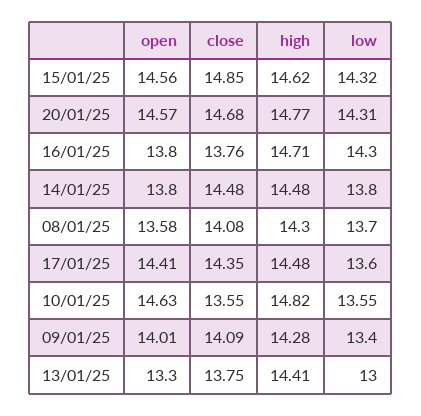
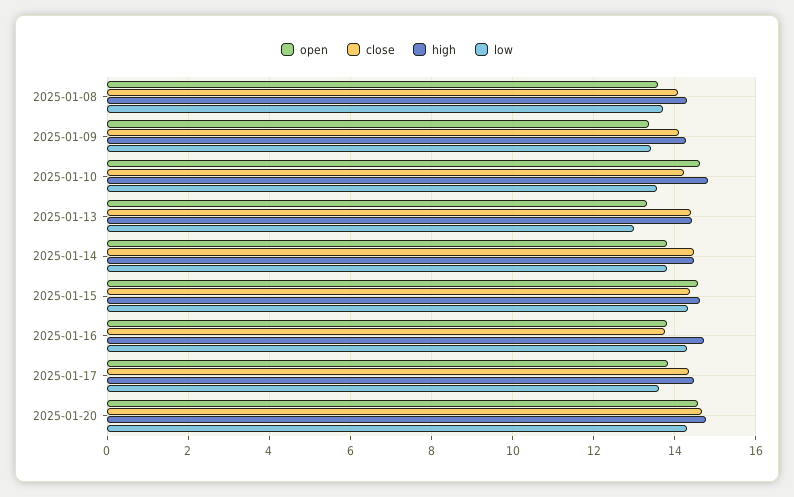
  {
    "open": {
      "15/01/25": 14.56,
      "20/01/25": 14.57,
      "16/01/25": 13.8,
      "14/01/25": 13.8,
      "08/01/25": 13.58,
-     "17/01/25": 14.41,
+     "17/01/25": 13.8,
      "10/01/25": 14.63,
-     "09/01/25": 14.01,
+     "09/01/25": 13.4,
      "13/01/25": 13.3
    },
    "close": {
-     "15/01/25": 14.85,
+     "15/01/25": 14.4,
      "20/01/25": 14.68,
      "16/01/25": 13.76,
      "14/01/25": 14.48,
      "08/01/25": 14.08,
      "17/01/25": 14.35,
-     "10/01/25": 13.55,
+     "10/01/25": 14.2,
      "09/01/25": 14.09,
-     "13/01/25": 13.75
+     "13/01/25": 14.4
    },
    "high": {
      "15/01/25": 14.62,
      "20/01/25": 14.77,
      "16/01/25": 14.71,
      "14/01/25": 14.48,
      "08/01/25": 14.3,
      "17/01/25": 14.48,
      "10/01/25": 14.82,
      "09/01/25": 14.28,
      "13/01/25": 14.41
    },
    "low": {
      "15/01/25": 14.32,
      "20/01/25": 14.31,
      "16/01/25": 14.3,
      "14/01/25": 13.8,
      "08/01/25": 13.7,
      "17/01/25": 13.6,
      "10/01/25": 13.55,
      "09/01/25": 13.4,
      "13/01/25": 13
    }
  }

